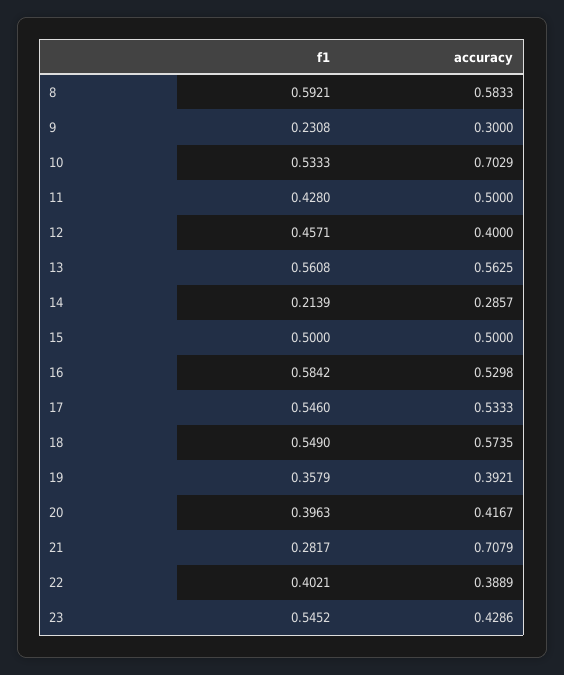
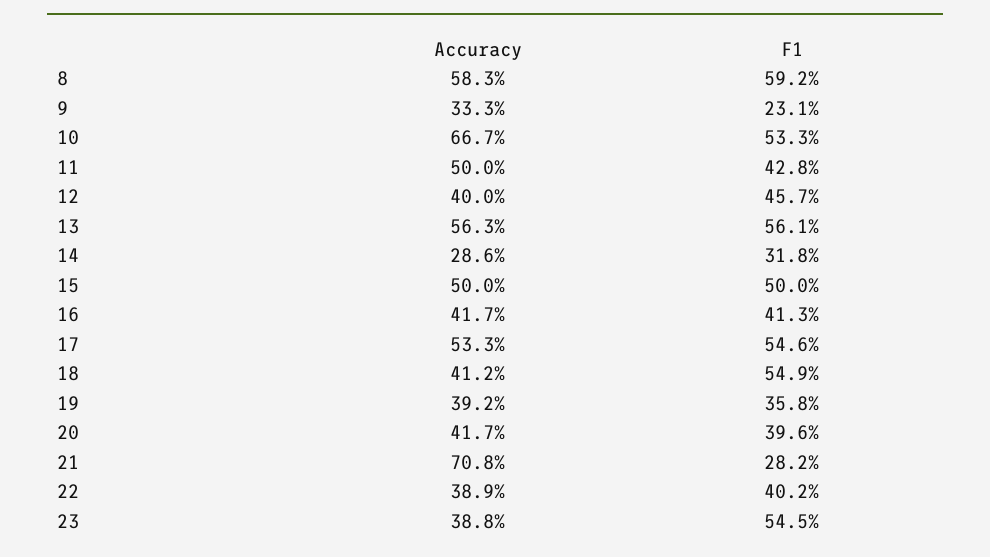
  {
    "f1": {
      "8": 0.5921,
      "9": 0.2308,
      "10": 0.5333,
      "11": 0.428,
      "12": 0.4571,
      "13": 0.5608,
-     "14": 0.2139,
+     "14": 0.318,
      "15": 0.5,
-     "16": 0.5842,
+     "16": 0.413,
      "17": 0.546,
      "18": 0.549,
      "19": 0.3579,
      "20": 0.3963,
      "21": 0.2817,
      "22": 0.4021,
      "23": 0.5452
    },
    "accuracy": {
      "8": 0.5833,
-     "9": 0.3,
+     "9": 0.333,
-     "10": 0.7029,
+     "10": 0.667,
      "11": 0.5,
      "12": 0.4,
      "13": 0.5625,
      "14": 0.2857,
      "15": 0.5,
-     "16": 0.5298,
+     "16": 0.417,
      "17": 0.5333,
-     "18": 0.5735,
+     "18": 0.412,
      "19": 0.3921,
      "20": 0.4167,
      "21": 0.7079,
      "22": 0.3889,
-     "23": 0.4286
+     "23": 0.388
    }
  }

